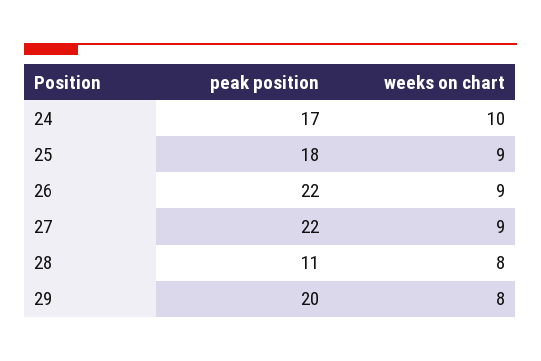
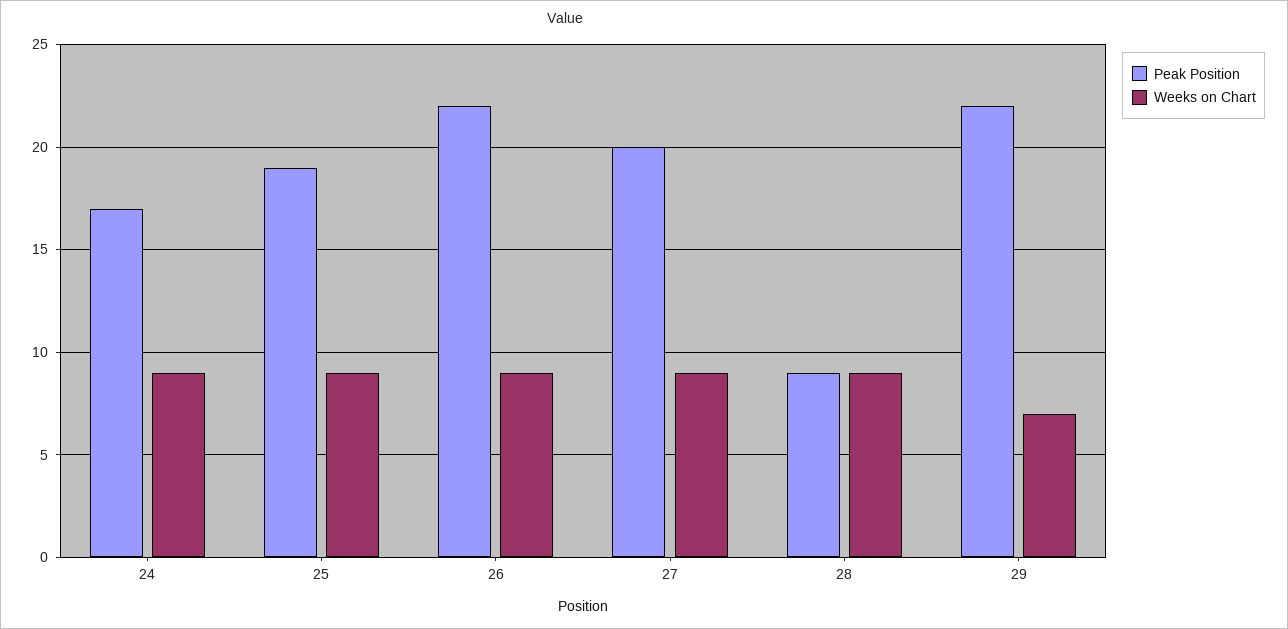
  {
    "peak position": {
      "24": 17,
-     "25": 18,
+     "25": 19,
      "26": 22,
-     "27": 22,
+     "27": 20,
-     "28": 11,
+     "28": 9,
-     "29": 20
+     "29": 22
    },
    "weeks on chart": {
-     "24": 10,
+     "24": 9,
      "25": 9,
      "26": 9,
      "27": 9,
-     "28": 8,
+     "28": 9,
-     "29": 8
+     "29": 7
    }
  }

